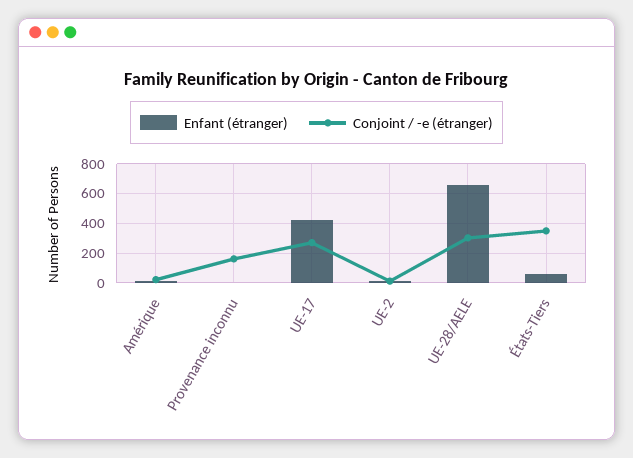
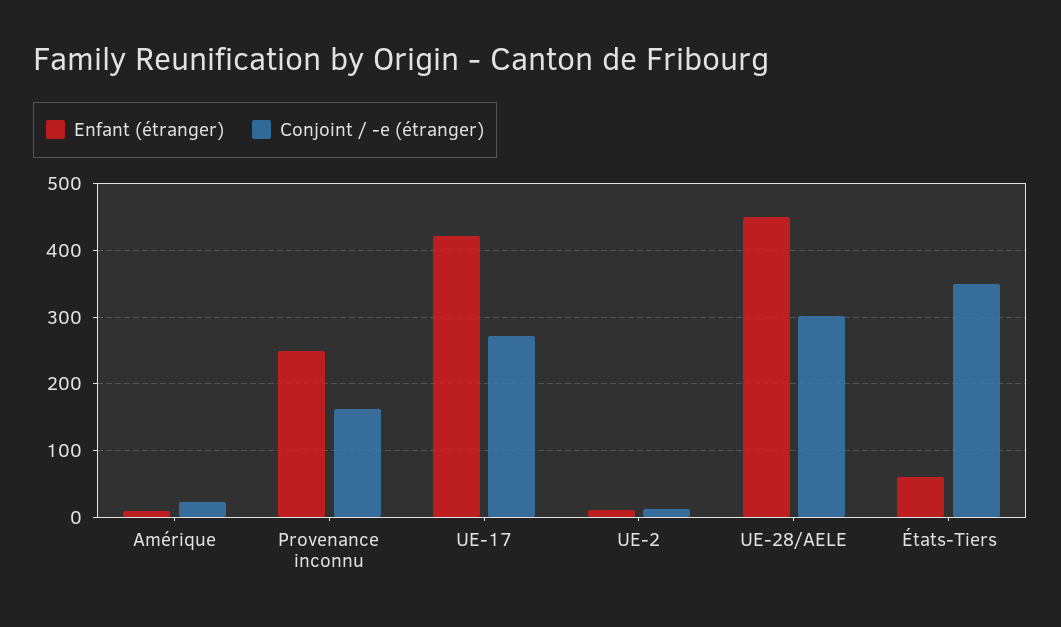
  {
    "Enfant (étranger)": {
      "Amérique": 10,
-     "Provenance inconnu": 0,
+     "Provenance inconnu": 250,
      "UE-17": 420,
      "UE-2": 10,
-     "UE-28/AELE": 650,
+     "UE-28/AELE": 450,
      "États-Tiers": 60
    },
    "Conjoint / -e (étranger)": {
      "Amérique": 20,
      "Provenance inconnu": 160,
      "UE-17": 270,
      "UE-2": 10,
      "UE-28/AELE": 300,
      "États-Tiers": 350
    }
  }

